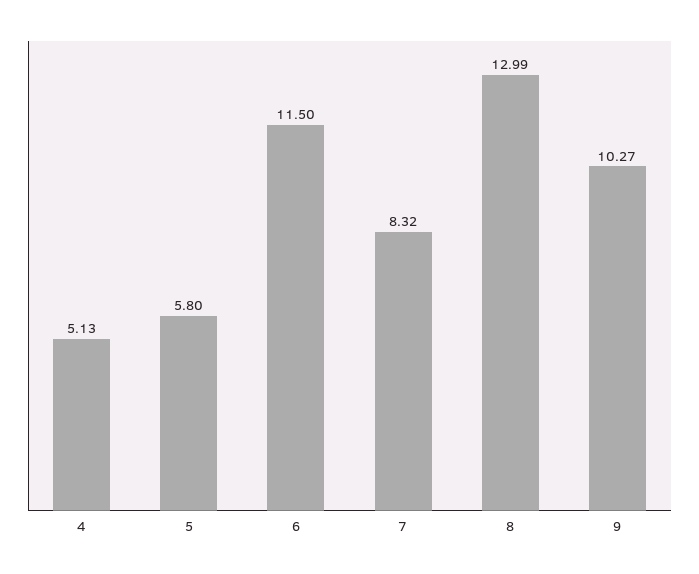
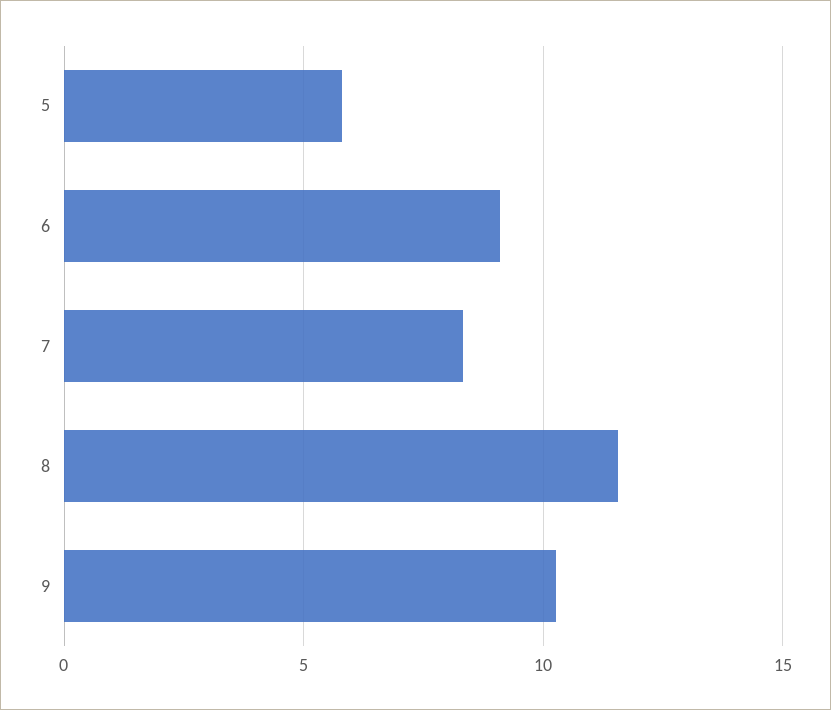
  {
-   "4": 5.13,
    "5": 5.8,
-   "6": 11.5,
+   "6": 9,
    "7": 8.32,
-   "8": 12.99,
+   "8": 11.5,
    "9": 10.27
  }

